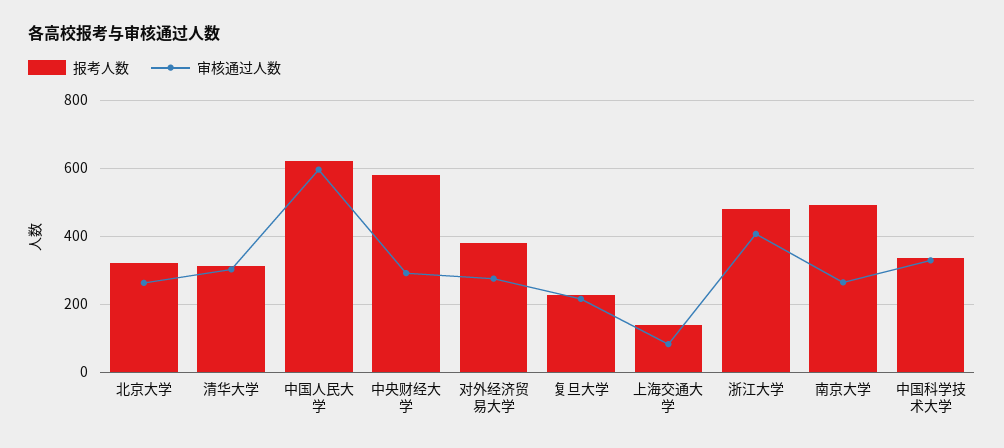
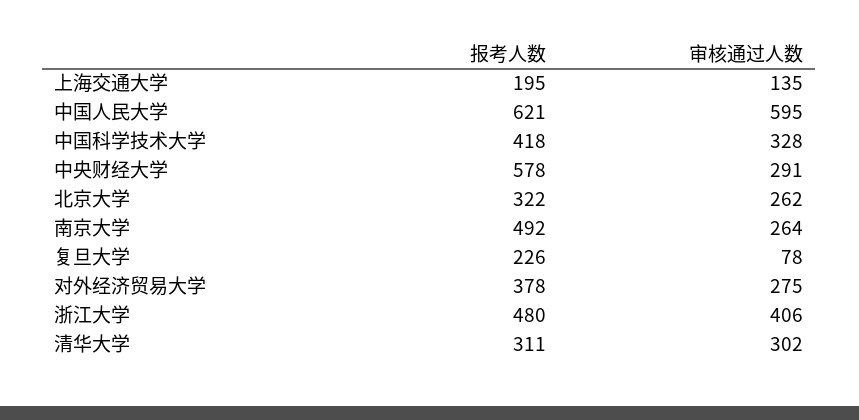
  {
    "报考人数": {
      "北京大学": 322,
      "清华大学": 311,
      "中国人民大学": 621,
      "中央财经大学": 578,
      "对外经济贸易大学": 378,
      "复旦大学": 226,
-     "上海交通大学": 140,
+     "上海交通大学": 195,
      "浙江大学": 480,
      "南京大学": 492,
-     "中国科学技术大学": 340
+     "中国科学技术大学": 418
    },
    "审核通过人数": {
      "北京大学": 262,
      "清华大学": 302,
      "中国人民大学": 595,
      "中央财经大学": 291,
      "对外经济贸易大学": 275,
-     "复旦大学": 220,
+     "复旦大学": 78,
-     "上海交通大学": 80,
+     "上海交通大学": 135,
      "浙江大学": 406,
      "南京大学": 264,
      "中国科学技术大学": 328
    }
  }

